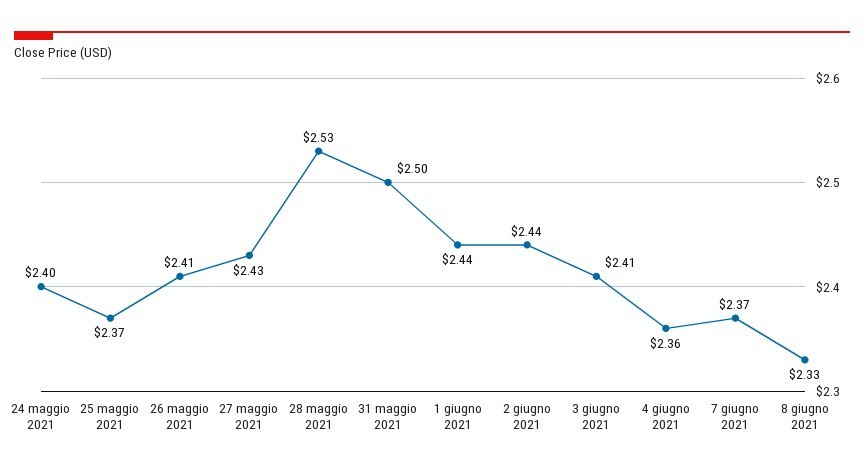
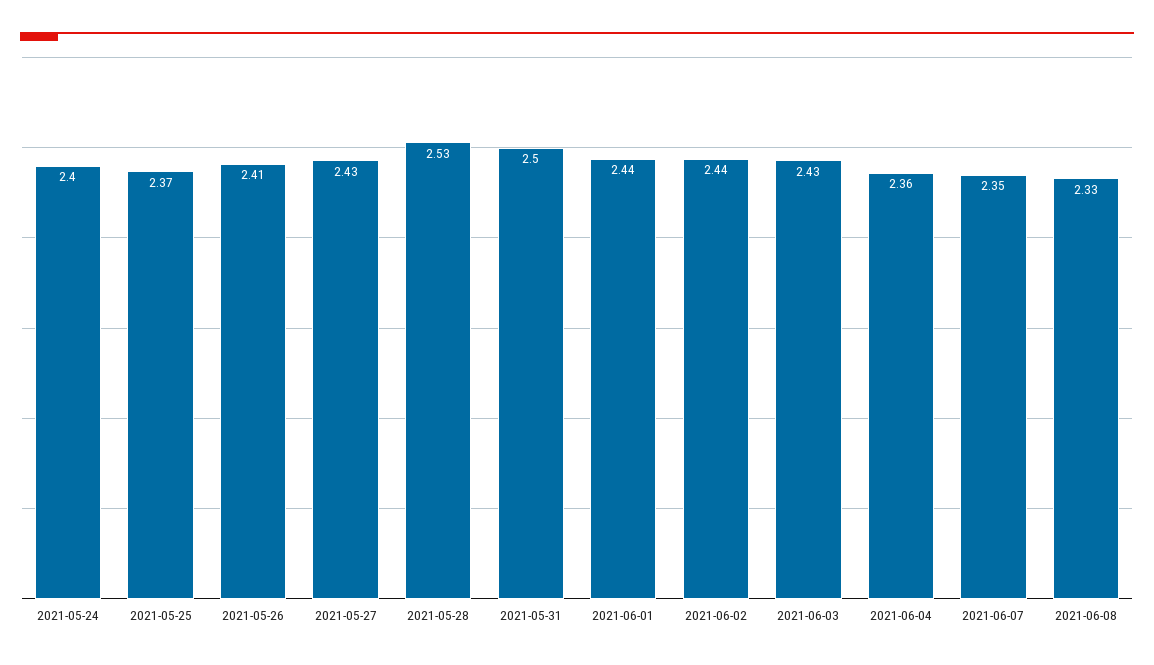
  {
    "24 maggio 2021": 2.4,
    "25 maggio 2021": 2.37,
    "26 maggio 2021": 2.41,
    "27 maggio 2021": 2.43,
    "28 maggio 2021": 2.53,
    "31 maggio 2021": 2.5,
    "1 giugno 2021": 2.44,
    "2 giugno 2021": 2.44,
-   "3 giugno 2021": 2.41,
+   "3 giugno 2021": 2.43,
    "4 giugno 2021": 2.36,
-   "7 giugno 2021": 2.37,
+   "7 giugno 2021": 2.35,
    "8 giugno 2021": 2.33
  }

